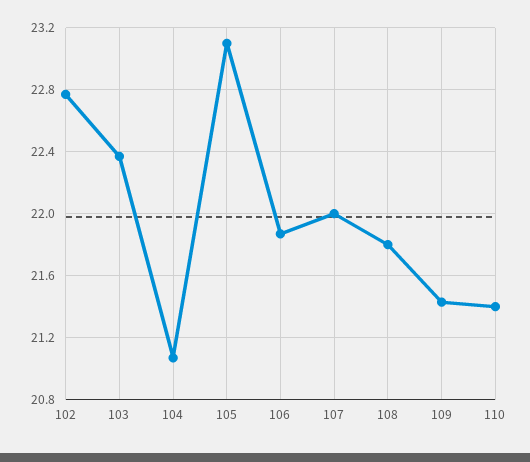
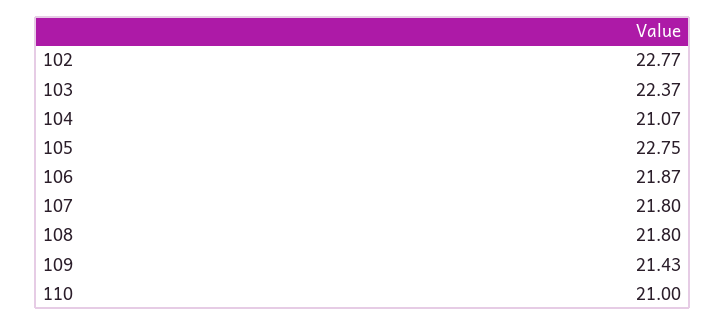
  {
    "102": 22.77,
    "103": 22.37,
    "104": 21.07,
-   "105": 23.1,
+   "105": 22.75,
    "106": 21.87,
-   "107": 22,
+   "107": 21.8,
    "108": 21.8,
    "109": 21.43,
-   "110": 21.4
+   "110": 21
  }

